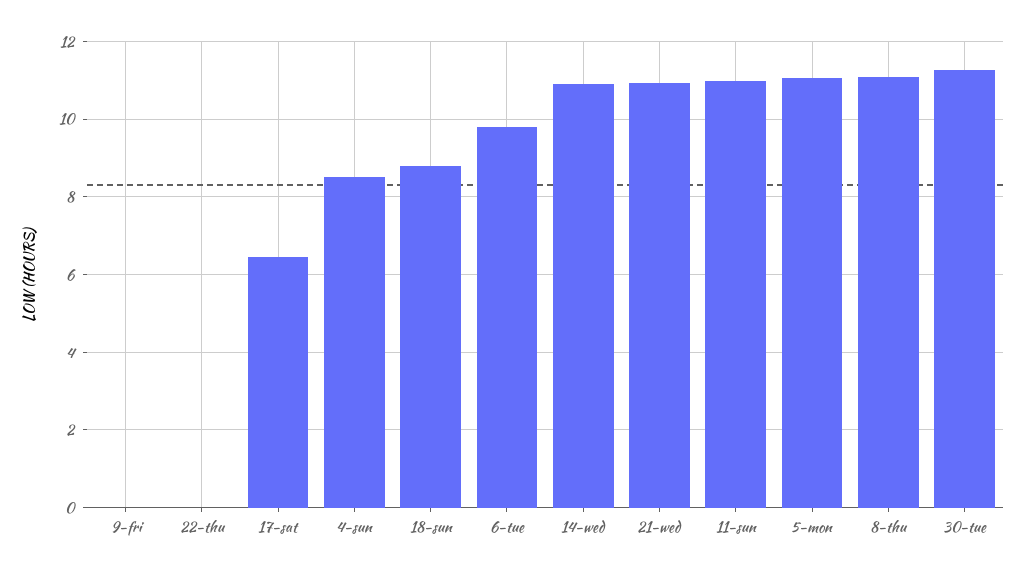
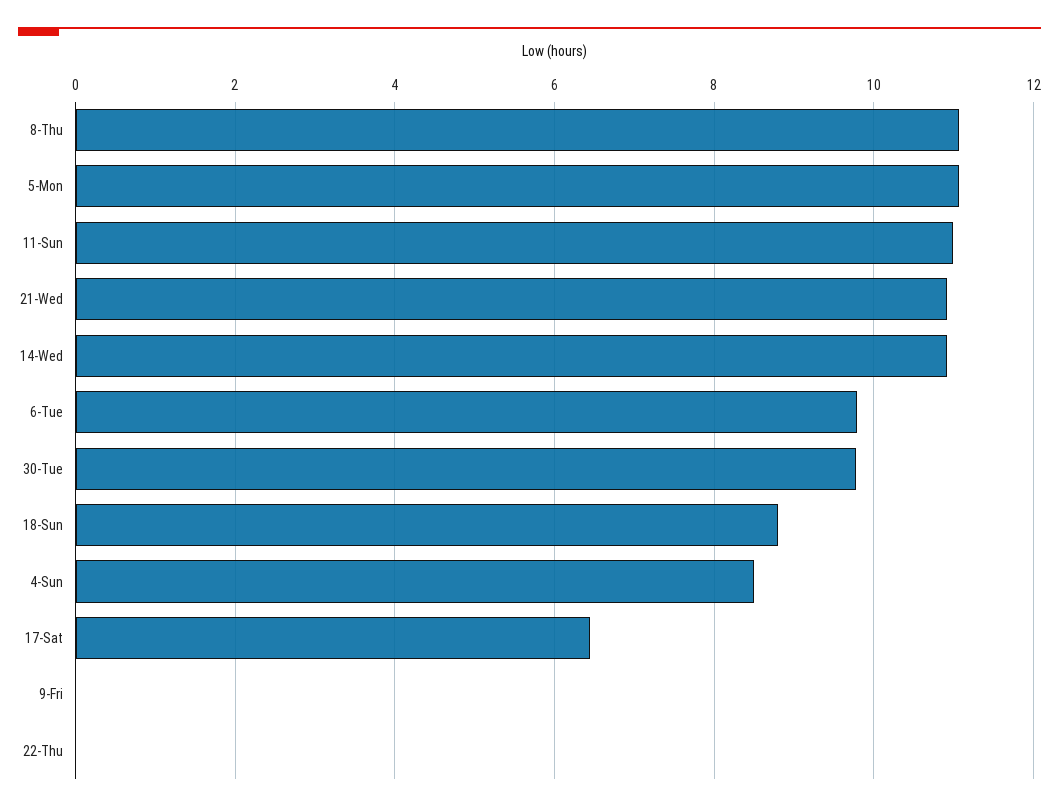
  {
    "9-fri": 0,
    "22-thu": 0,
    "17-sat": 6.4,
    "4-sun": 8.6,
    "18-sun": 8.8,
    "6-tue": 9.8,
    "14-wed": 11,
    "21-wed": 11,
    "11-sun": 11,
    "5-mon": 11,
    "8-thu": 11,
-   "30-tue": 11.2
+   "30-tue": 9.8
  }

